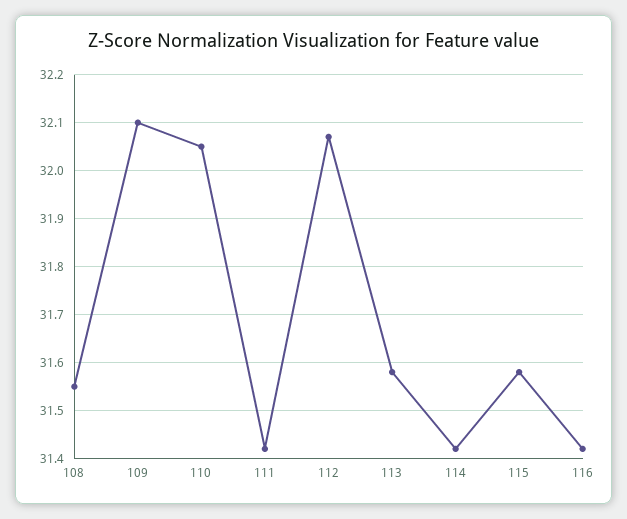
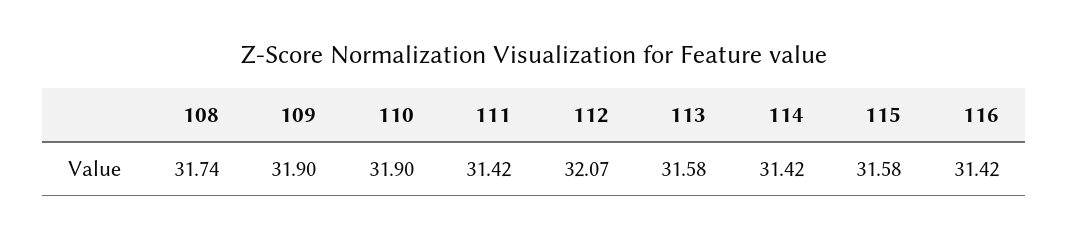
  {
-   "108": 31.55,
+   "108": 31.74,
-   "109": 32.1,
+   "109": 31.9,
-   "110": 32.05,
+   "110": 31.9,
    "111": 31.42,
    "112": 32.07,
    "113": 31.58,
    "114": 31.42,
    "115": 31.58,
    "116": 31.42
  }

